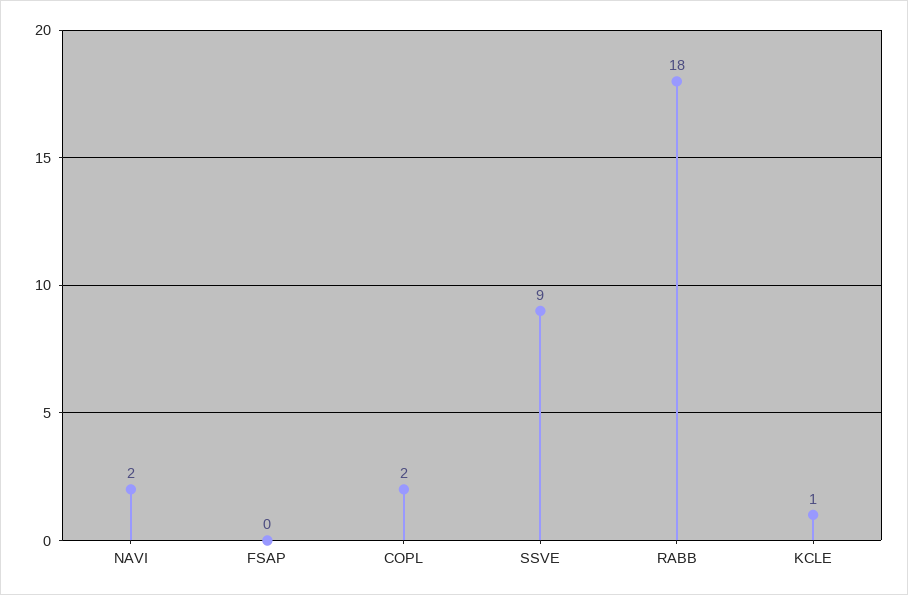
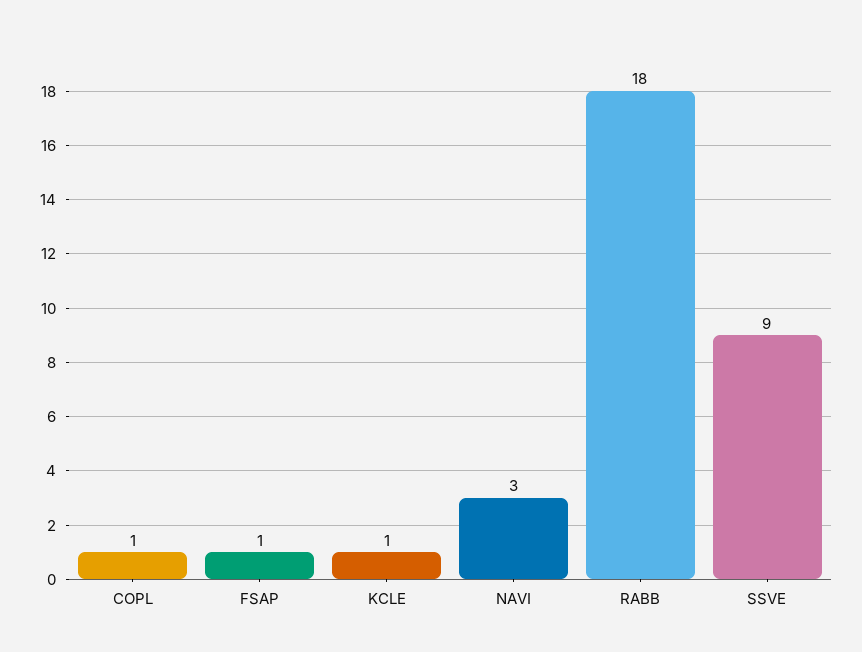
  {
-   "NAVI": 2,
+   "NAVI": 3,
-   "FSAP": 0,
+   "FSAP": 1,
-   "COPL": 2,
+   "COPL": 1,
    "SSVE": 9,
    "RABB": 18,
    "KCLE": 1
  }

